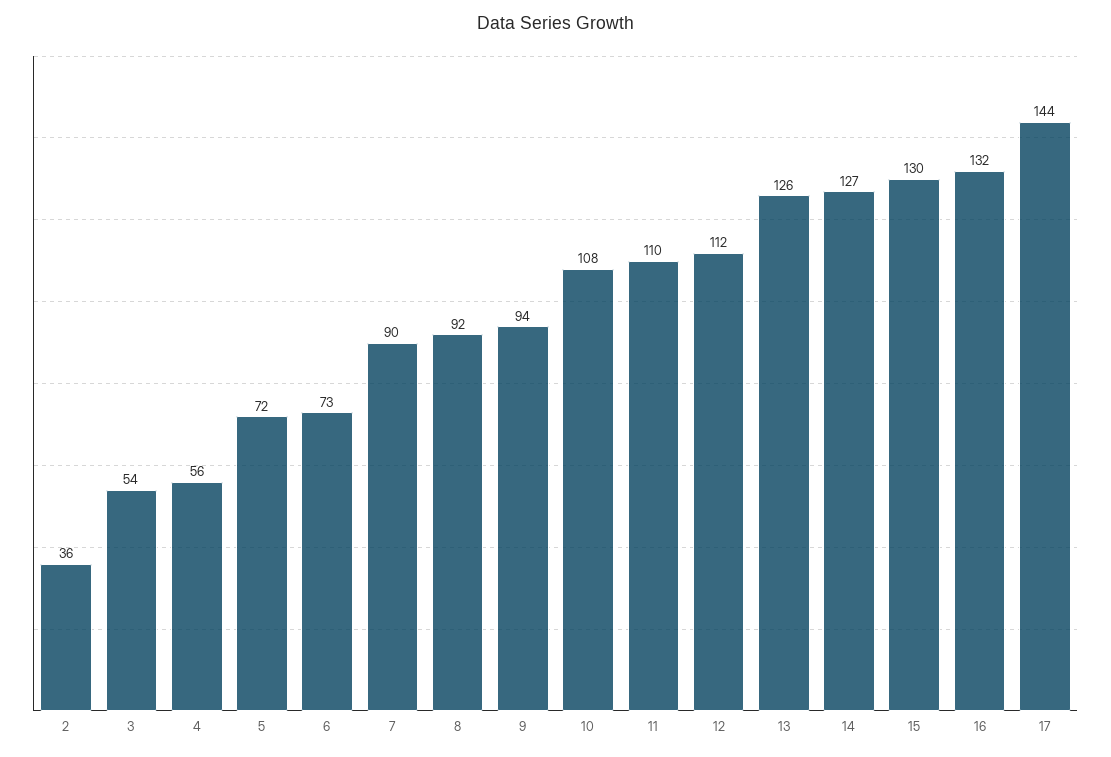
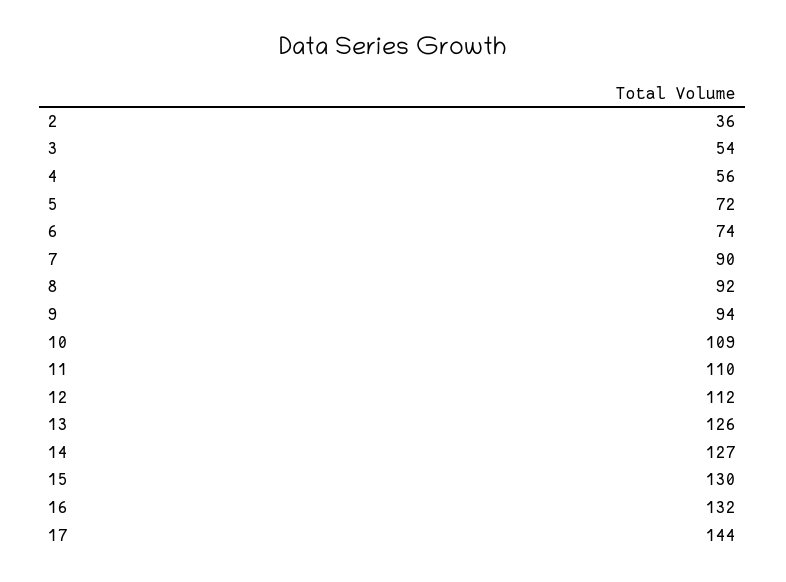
  {
    "2": 36,
    "3": 54,
    "4": 56,
    "5": 72,
-   "6": 73,
+   "6": 74,
    "7": 90,
    "8": 92,
    "9": 94,
-   "10": 108,
+   "10": 109,
    "11": 110,
    "12": 112,
    "13": 126,
    "14": 127,
    "15": 130,
    "16": 132,
    "17": 144
  }

